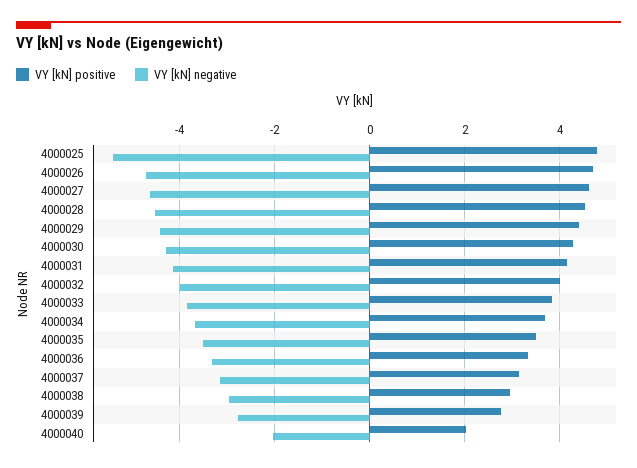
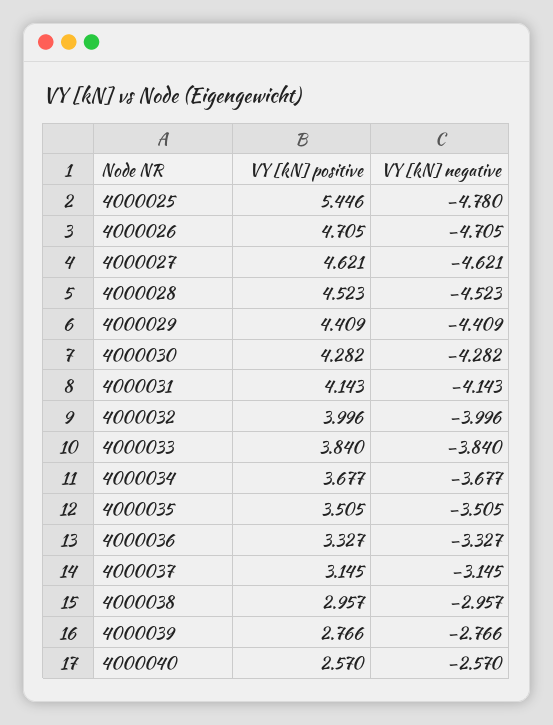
  {
    "VY [kN] positive": {
-     "4000025": 4.8,
+     "4000025": 5.446,
      "4000026": 4.705,
      "4000027": 4.621,
      "4000028": 4.523,
      "4000029": 4.409,
      "4000030": 4.282,
      "4000031": 4.143,
      "4000032": 3.996,
      "4000033": 3.84,
      "4000034": 3.677,
      "4000035": 3.505,
      "4000036": 3.327,
      "4000037": 3.145,
      "4000038": 2.957,
      "4000039": 2.766,
-     "4000040": 2
+     "4000040": 2.57
    },
    "VY [kN] negative": {
-     "4000025": -5.4,
+     "4000025": -4.78,
      "4000026": -4.705,
      "4000027": -4.621,
      "4000028": -4.523,
      "4000029": -4.409,
      "4000030": -4.282,
      "4000031": -4.143,
      "4000032": -3.996,
      "4000033": -3.84,
      "4000034": -3.677,
      "4000035": -3.505,
      "4000036": -3.327,
      "4000037": -3.145,
      "4000038": -2.957,
      "4000039": -2.766,
-     "4000040": -2
+     "4000040": -2.57
    }
  }

